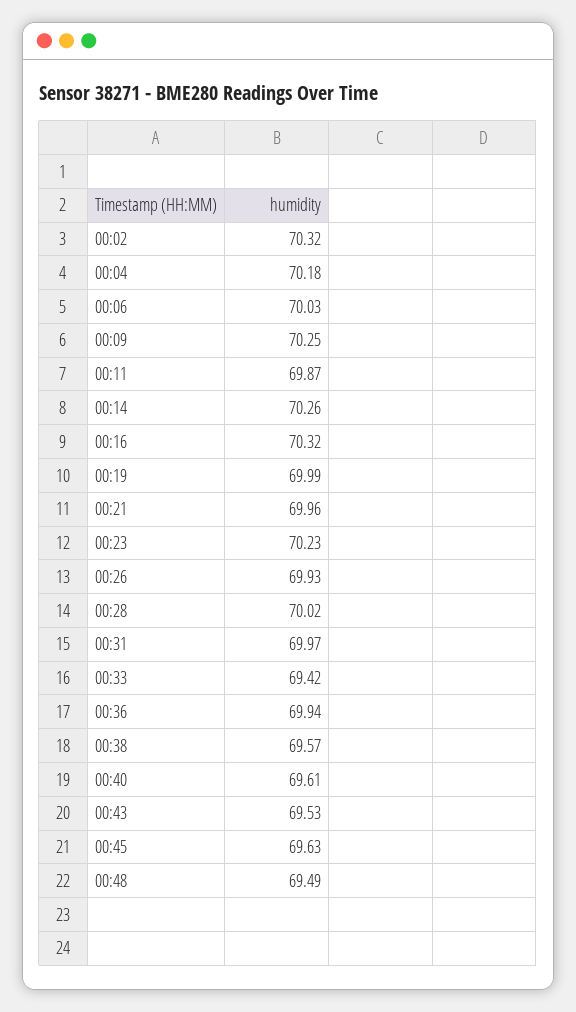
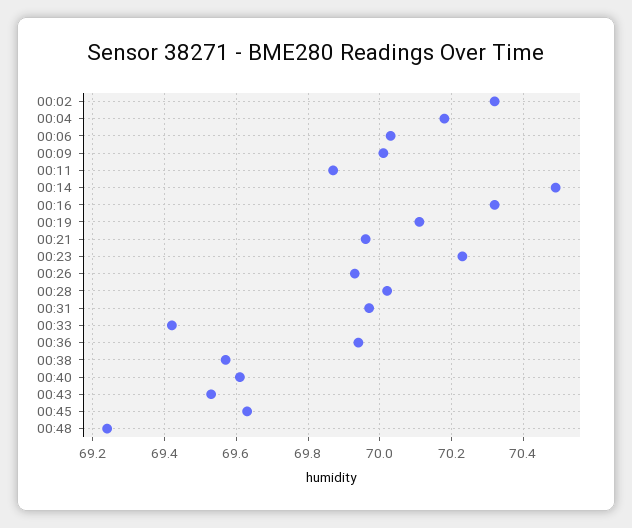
  {
    "00:02": 70.32,
    "00:04": 70.18,
    "00:06": 70.03,
-   "00:09": 70.25,
+   "00:09": 70,
    "00:11": 69.87,
-   "00:14": 70.26,
+   "00:14": 70.5,
    "00:16": 70.32,
-   "00:19": 69.99,
+   "00:19": 70.1,
    "00:21": 69.96,
    "00:23": 70.23,
    "00:26": 69.93,
    "00:28": 70.02,
    "00:31": 69.97,
    "00:33": 69.42,
    "00:36": 69.94,
    "00:38": 69.57,
    "00:40": 69.61,
    "00:43": 69.53,
    "00:45": 69.63,
-   "00:48": 69.49
+   "00:48": 69.25
  }

